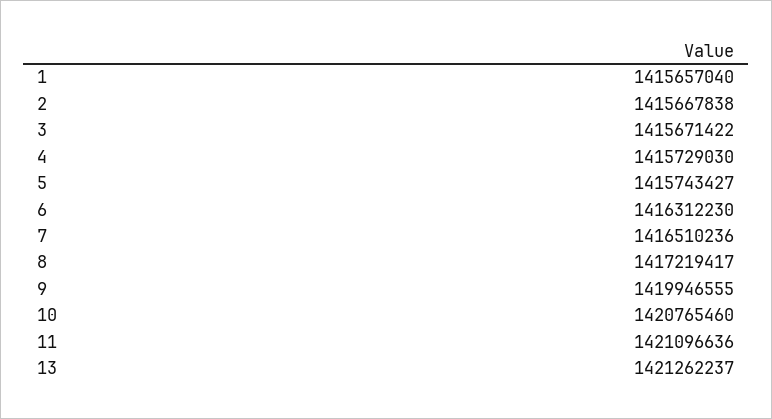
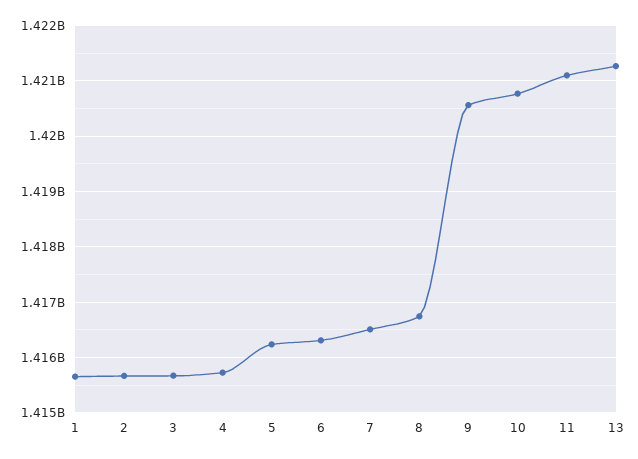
  {
    "1": 1415657040,
    "2": 1415667838,
    "3": 1415671422,
    "4": 1415729030,
-   "5": 1415743427,
+   "5": 1416200000,
    "6": 1416312230,
    "7": 1416510236,
-   "8": 1417219417,
+   "8": 1416800000,
-   "9": 1419946555,
+   "9": 1420600000,
    "10": 1420765460,
    "11": 1421096636,
    "13": 1421262237
  }

